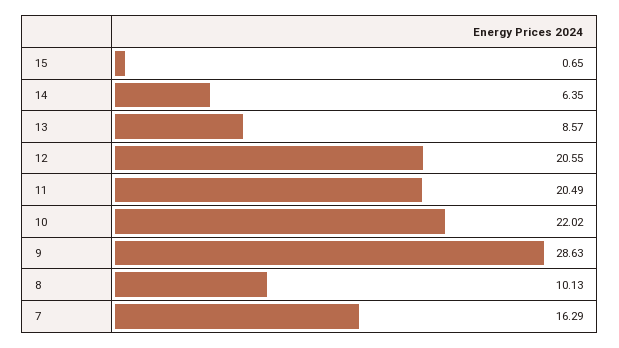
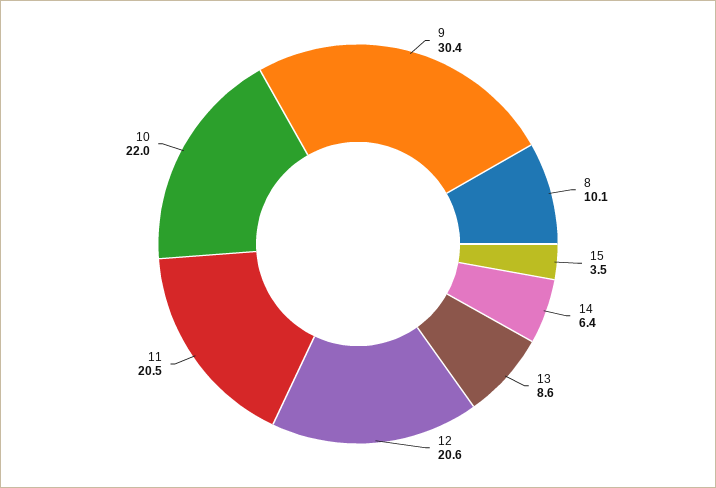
  {
-   "15": 0.65,
+   "15": 3.5,
    "14": 6.35,
    "13": 8.57,
    "12": 20.55,
    "11": 20.49,
    "10": 22.02,
-   "9": 28.63,
+   "9": 30.4,
-   "8": 10.13,
+   "8": 10.13
-   "7": 16.29
  }

